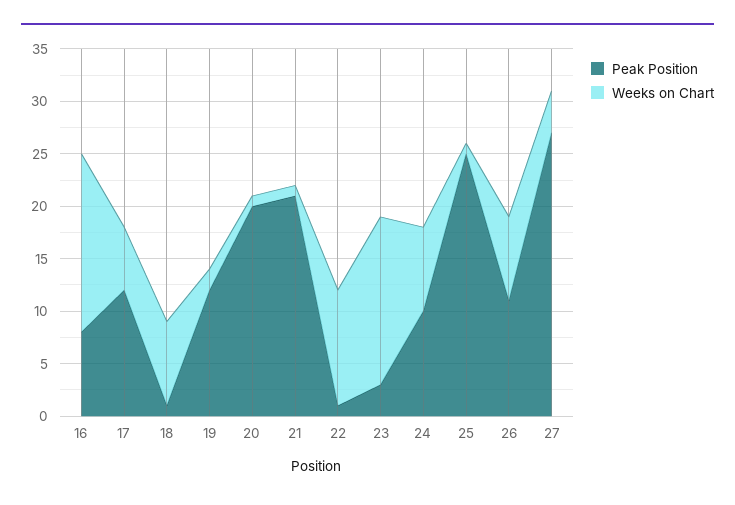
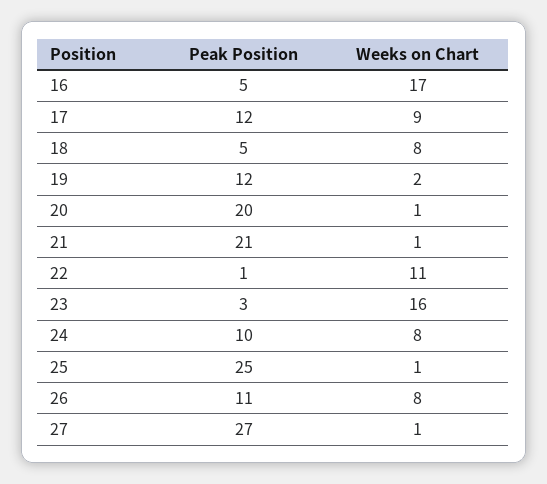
  {
    "Peak Position": {
-     "16": 8,
+     "16": 5,
      "17": 12,
-     "18": 1,
+     "18": 5,
      "19": 12,
      "20": 20,
      "21": 21,
      "22": 1,
      "23": 3,
      "24": 10,
      "25": 25,
      "26": 11,
      "27": 27
    },
    "Weeks on Chart": {
      "16": 17,
-     "17": 6,
+     "17": 9,
      "18": 8,
      "19": 2,
      "20": 1,
      "21": 1,
      "22": 11,
      "23": 16,
      "24": 8,
      "25": 1,
      "26": 8,
-     "27": 4
+     "27": 1
    }
  }

